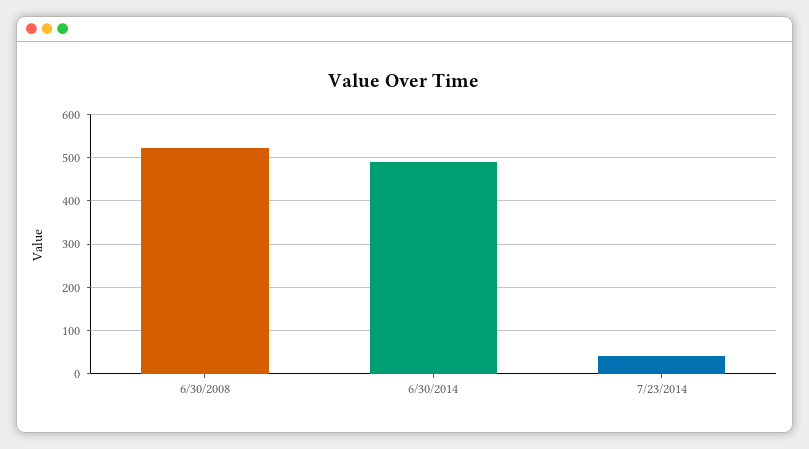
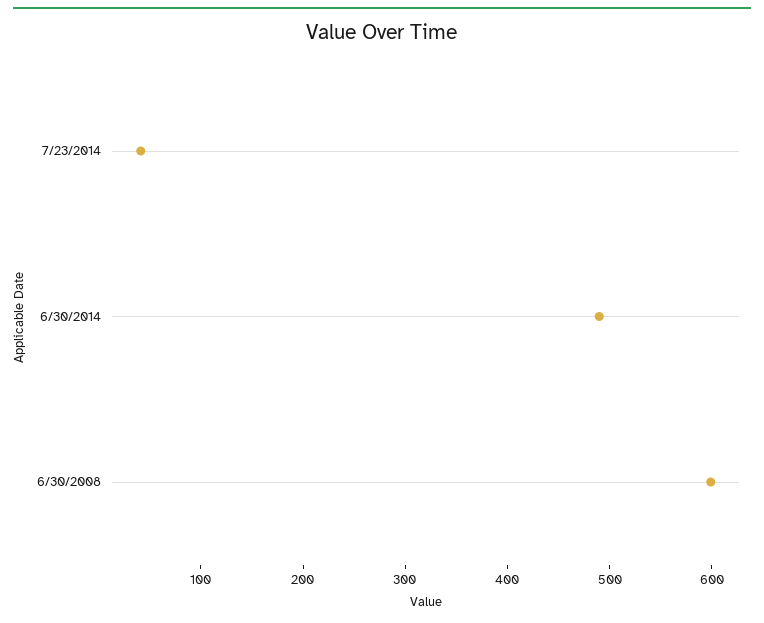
  {
-   "6/30/2008": 520,
+   "6/30/2008": 600,
    "6/30/2014": 500,
    "7/23/2014": 40
  }

